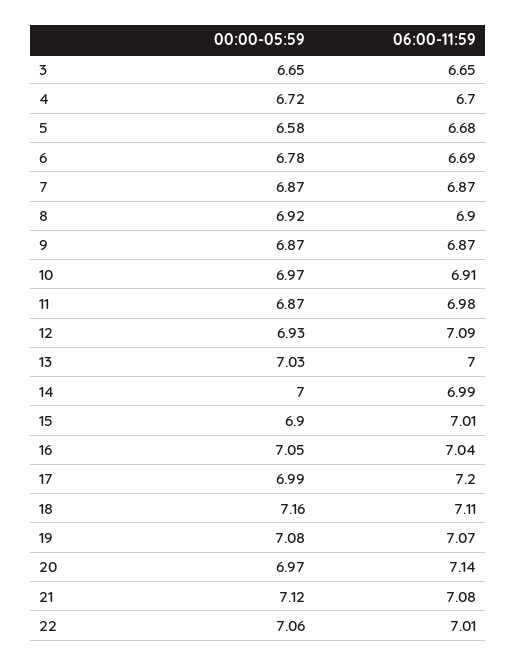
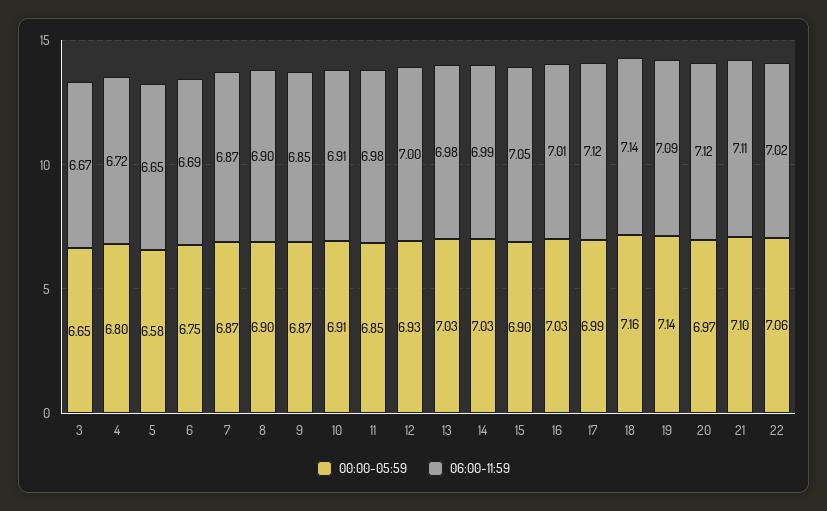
  {
    "00:00-05:59": {
      "3": 6.65,
-     "4": 6.72,
+     "4": 6.8,
      "5": 6.58,
-     "6": 6.78,
+     "6": 6.75,
      "7": 6.87,
-     "8": 6.92,
+     "8": 6.9,
      "9": 6.87,
-     "10": 6.97,
+     "10": 6.91,
-     "11": 6.87,
+     "11": 6.85,
      "12": 6.93,
      "13": 7.03,
-     "14": 7,
+     "14": 7.03,
      "15": 6.9,
-     "16": 7.05,
+     "16": 7.03,
      "17": 6.99,
      "18": 7.16,
-     "19": 7.08,
+     "19": 7.14,
      "20": 6.97,
-     "21": 7.12,
+     "21": 7.1,
      "22": 7.06
    },
    "06:00-11:59": {
-     "3": 6.65,
+     "3": 6.67,
-     "4": 6.7,
+     "4": 6.72,
-     "5": 6.68,
+     "5": 6.65,
      "6": 6.69,
      "7": 6.87,
      "8": 6.9,
-     "9": 6.87,
+     "9": 6.85,
      "10": 6.91,
      "11": 6.98,
-     "12": 7.09,
+     "12": 7,
-     "13": 7,
+     "13": 6.98,
      "14": 6.99,
-     "15": 7.01,
+     "15": 7.05,
-     "16": 7.04,
+     "16": 7.01,
-     "17": 7.2,
+     "17": 7.12,
-     "18": 7.11,
+     "18": 7.14,
-     "19": 7.07,
+     "19": 7.09,
-     "20": 7.14,
+     "20": 7.12,
-     "21": 7.08,
+     "21": 7.11,
-     "22": 7.01
+     "22": 7.02
    }
  }

